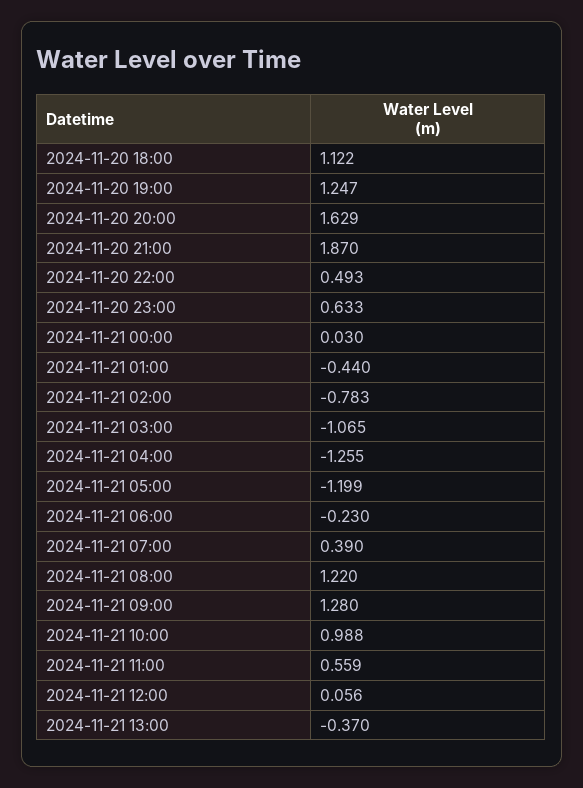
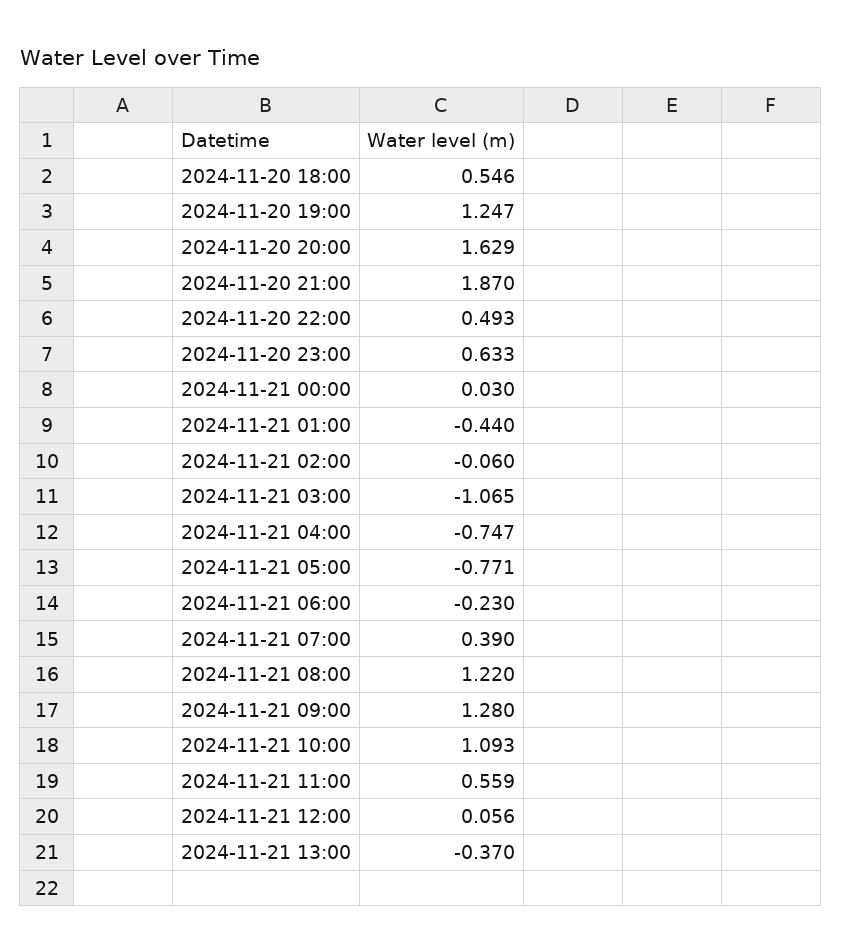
  {
-   "2024-11-20 18:00": 1.122,
+   "2024-11-20 18:00": 0.546,
    "2024-11-20 19:00": 1.247,
    "2024-11-20 20:00": 1.629,
    "2024-11-20 21:00": 1.87,
    "2024-11-20 22:00": 0.493,
    "2024-11-20 23:00": 0.633,
    "2024-11-21 00:00": 0.03,
    "2024-11-21 01:00": -0.44,
-   "2024-11-21 02:00": -0.783,
+   "2024-11-21 02:00": -0.06,
    "2024-11-21 03:00": -1.065,
-   "2024-11-21 04:00": -1.255,
+   "2024-11-21 04:00": -0.747,
-   "2024-11-21 05:00": -1.199,
+   "2024-11-21 05:00": -0.771,
    "2024-11-21 06:00": -0.23,
    "2024-11-21 07:00": 0.39,
    "2024-11-21 08:00": 1.22,
    "2024-11-21 09:00": 1.28,
-   "2024-11-21 10:00": 0.988,
+   "2024-11-21 10:00": 1.093,
    "2024-11-21 11:00": 0.559,
    "2024-11-21 12:00": 0.056,
    "2024-11-21 13:00": -0.37
  }

